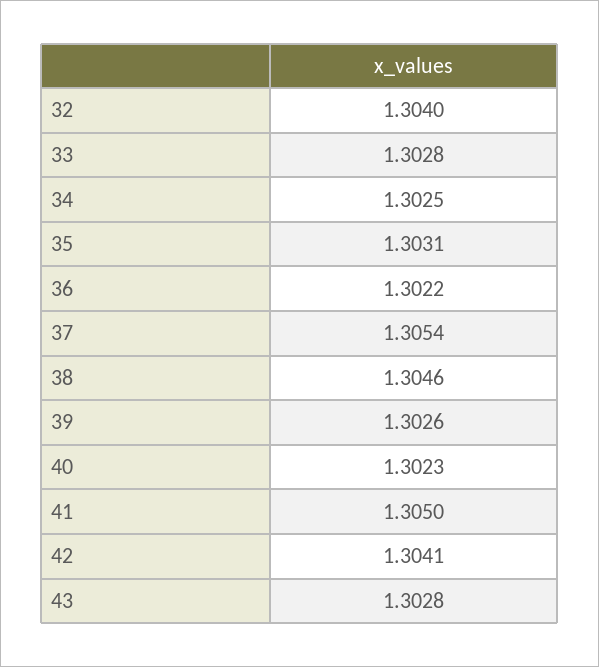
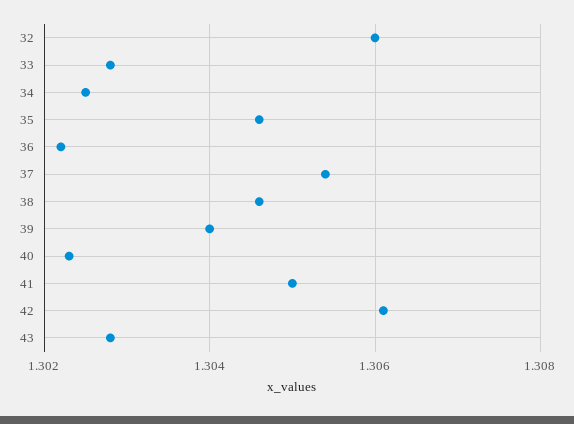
  {
-   "32": 1.304,
+   "32": 1.306,
    "33": 1.3028,
    "34": 1.3025,
-   "35": 1.3031,
+   "35": 1.3045,
    "36": 1.3022,
    "37": 1.3054,
    "38": 1.3046,
-   "39": 1.3026,
+   "39": 1.304,
    "40": 1.3023,
    "41": 1.305,
-   "42": 1.3041,
+   "42": 1.306,
    "43": 1.3028
  }

